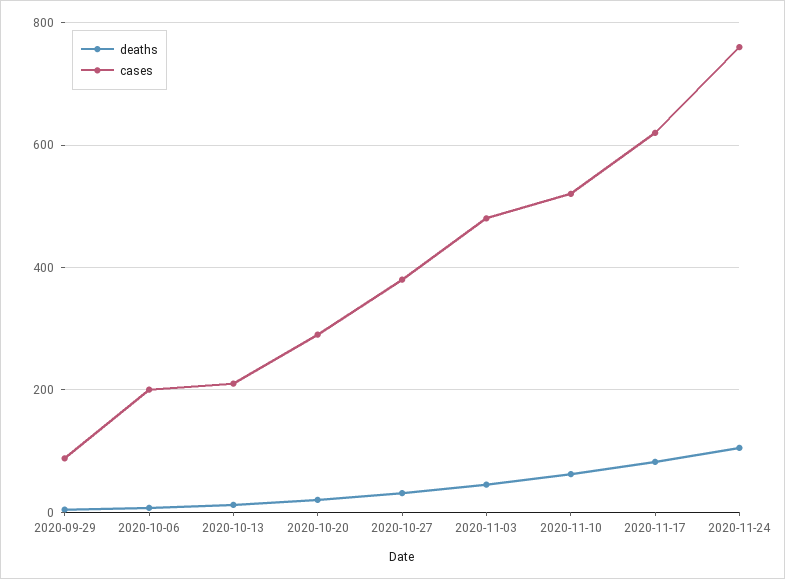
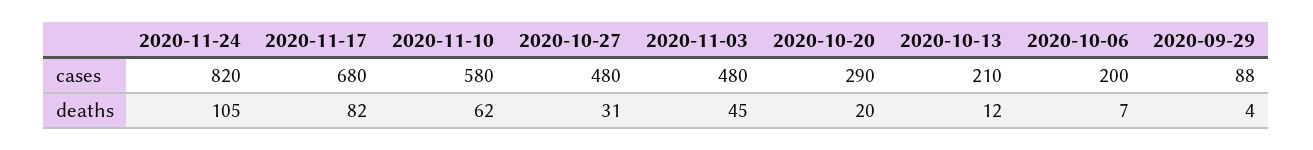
  {
    "deaths": {
      "2020-09-29": 4,
      "2020-10-06": 7,
      "2020-10-13": 12,
      "2020-10-20": 20,
      "2020-10-27": 31,
      "2020-11-03": 45,
      "2020-11-10": 62,
      "2020-11-17": 82,
      "2020-11-24": 105
    },
    "cases": {
      "2020-09-29": 88,
      "2020-10-06": 200,
      "2020-10-13": 210,
      "2020-10-20": 290,
-     "2020-10-27": 380,
+     "2020-10-27": 480,
      "2020-11-03": 480,
-     "2020-11-10": 520,
+     "2020-11-10": 580,
-     "2020-11-17": 620,
+     "2020-11-17": 680,
-     "2020-11-24": 760
+     "2020-11-24": 820
    }
  }

